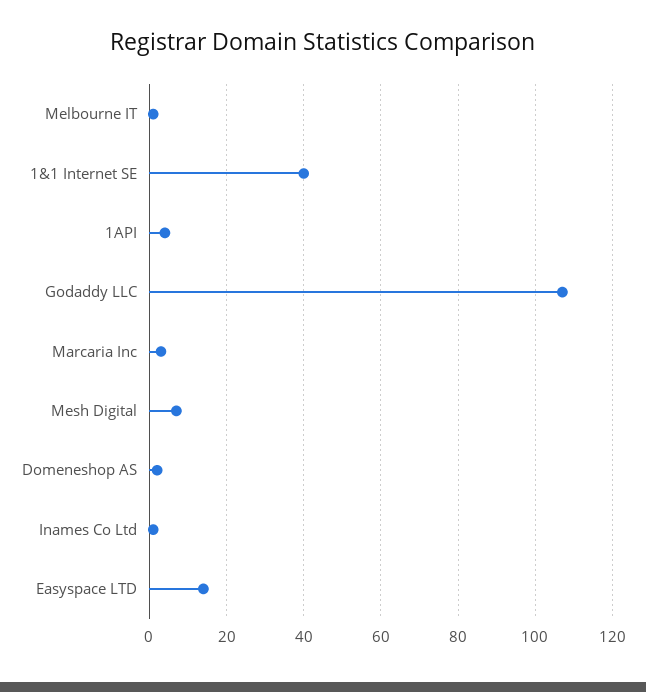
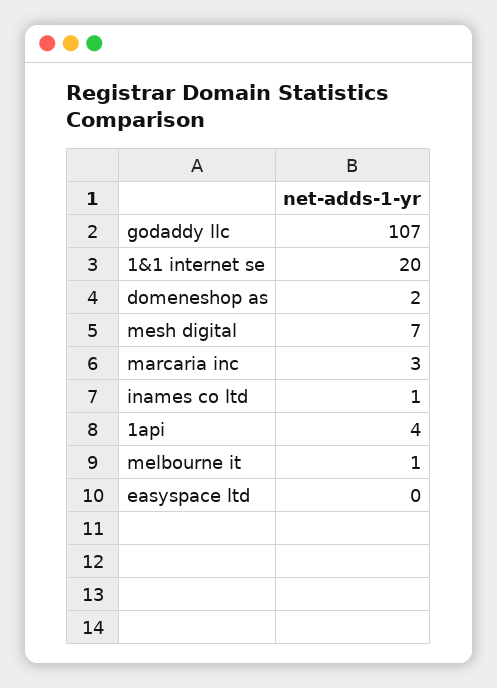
  {
    "Melbourne IT": 1,
-   "1&1 Internet SE": 40,
+   "1&1 Internet SE": 20,
    "1API": 4,
    "Godaddy LLC": 107,
    "Marcaria Inc": 3,
    "Mesh Digital": 7,
    "Domeneshop AS": 2,
    "Inames Co Ltd": 1,
-   "Easyspace LTD": 15
+   "Easyspace LTD": 0
  }

